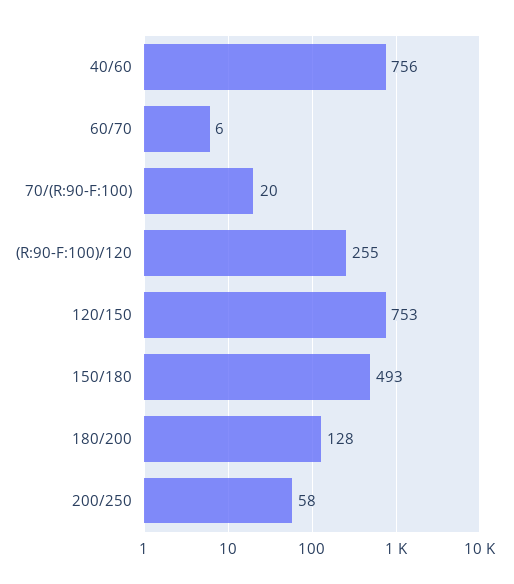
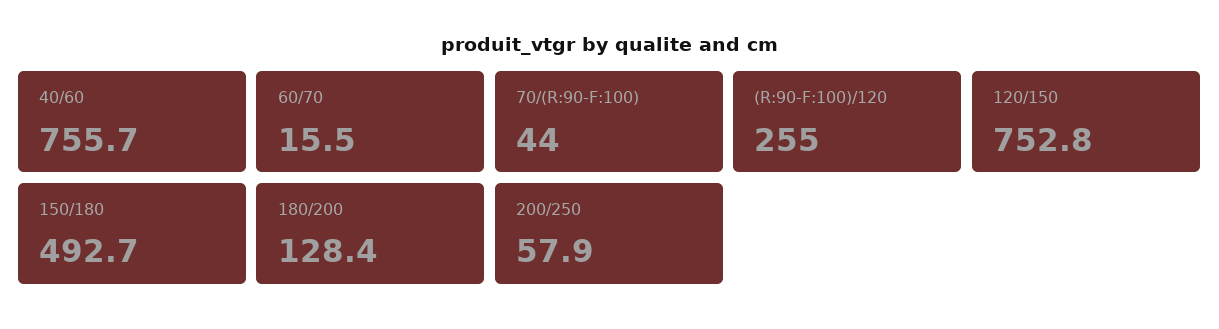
  {
    "40/60": 755.7,
-   "60/70": 6,
+   "60/70": 15.5,
-   "70/(R:90-F:100)": 20,
+   "70/(R:90-F:100)": 44,
    "(R:90-F:100)/120": 255,
    "120/150": 752.8,
    "150/180": 492.7,
    "180/200": 128.4,
    "200/250": 57.9
  }

